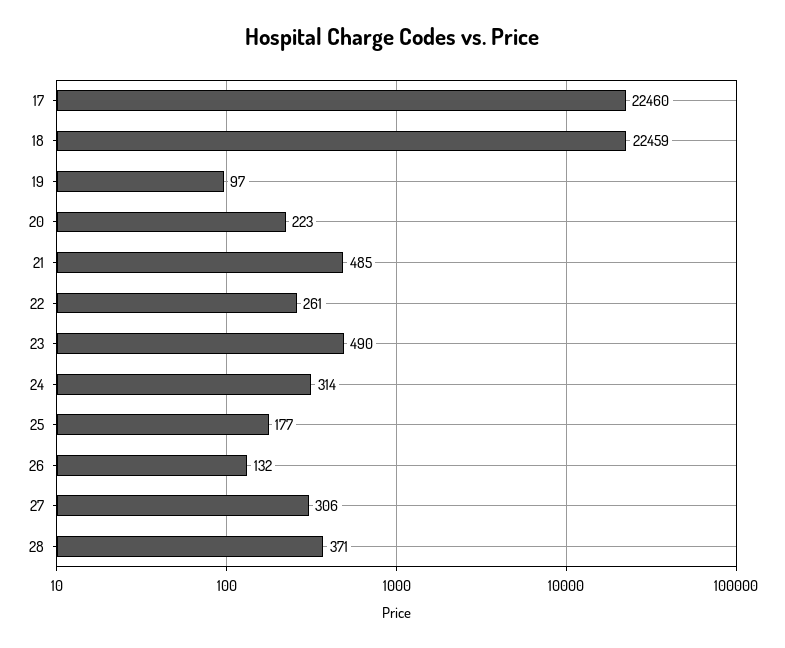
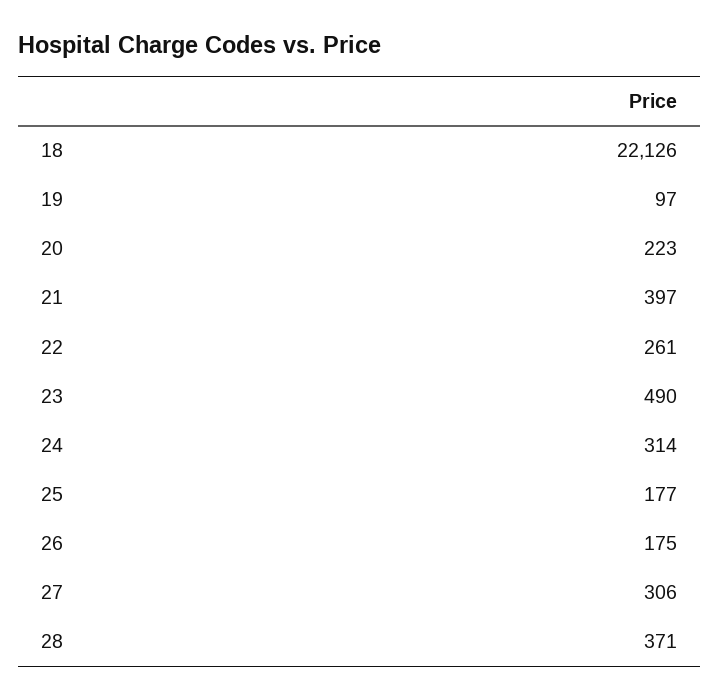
  {
-   "17": 22460,
-   "18": 22459,
+   "18": 22126,
    "19": 97,
    "20": 223,
-   "21": 485,
+   "21": 397,
    "22": 261,
    "23": 490,
    "24": 314,
    "25": 177,
-   "26": 132,
+   "26": 175,
    "27": 306,
    "28": 371
  }

